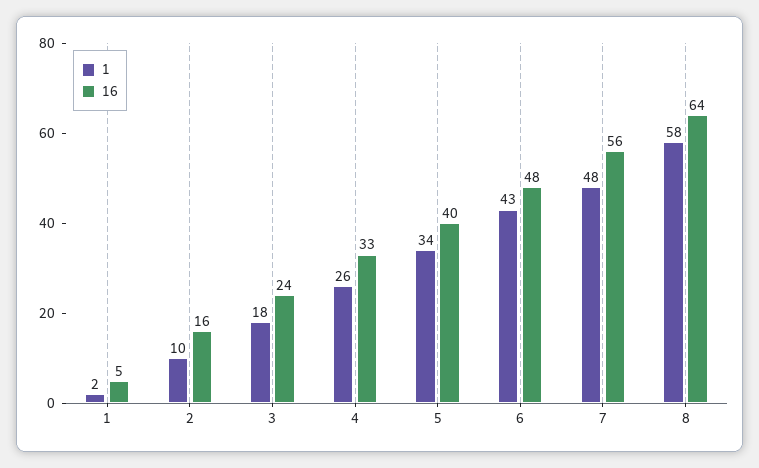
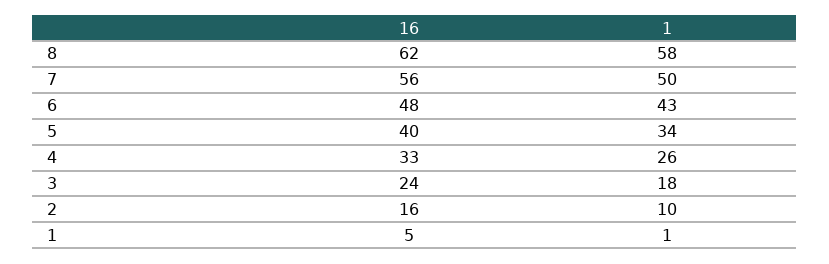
  {
    "1": {
-     "1": 2,
+     "1": 1,
      "2": 10,
      "3": 18,
      "4": 26,
      "5": 34,
      "6": 43,
-     "7": 48,
+     "7": 50,
      "8": 58
    },
    "16": {
      "1": 5,
      "2": 16,
      "3": 24,
      "4": 33,
      "5": 40,
      "6": 48,
      "7": 56,
-     "8": 64
+     "8": 62
    }
  }

